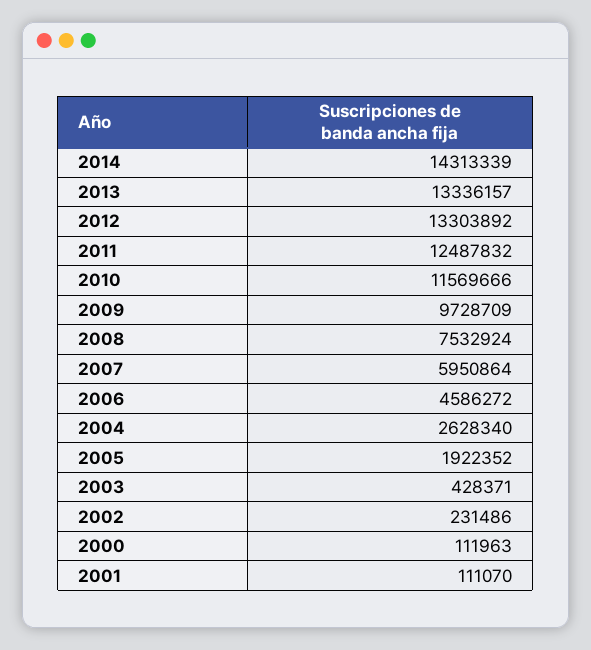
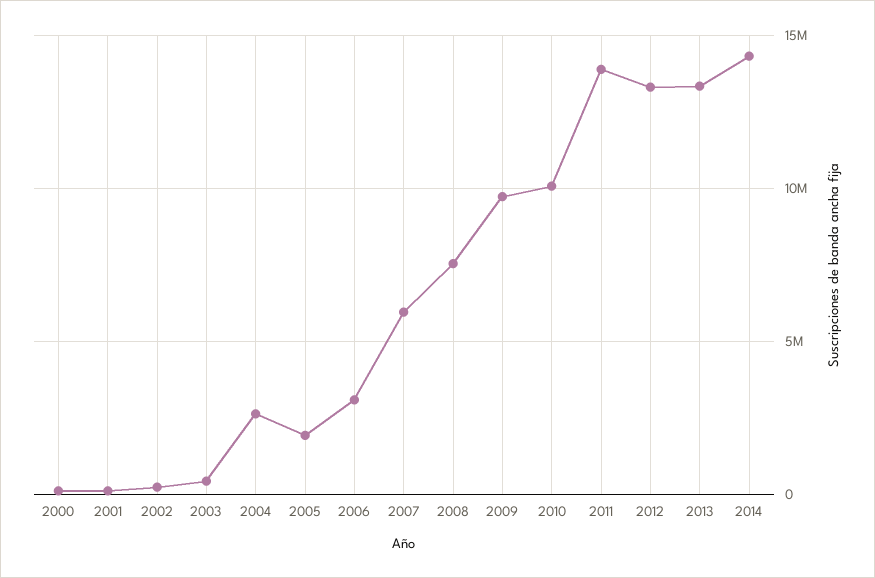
  {
    "2014": 14313339,
    "2013": 13336157,
    "2012": 13303892,
-   "2011": 12487832,
+   "2011": 14000000,
-   "2010": 11569666,
+   "2010": 10000000,
    "2009": 9728709,
    "2008": 7532924,
    "2007": 5950864,
-   "2006": 4586272,
+   "2006": 3000000,
    "2004": 2628340,
    "2005": 1922352,
    "2003": 428371,
    "2002": 231486,
    "2000": 111963,
    "2001": 111070
  }

